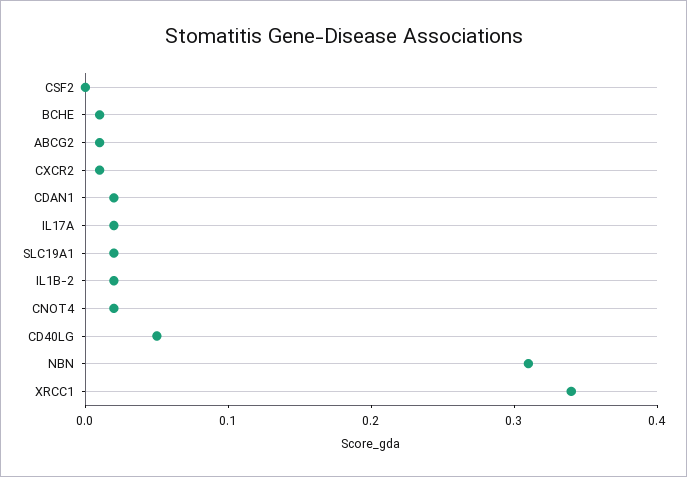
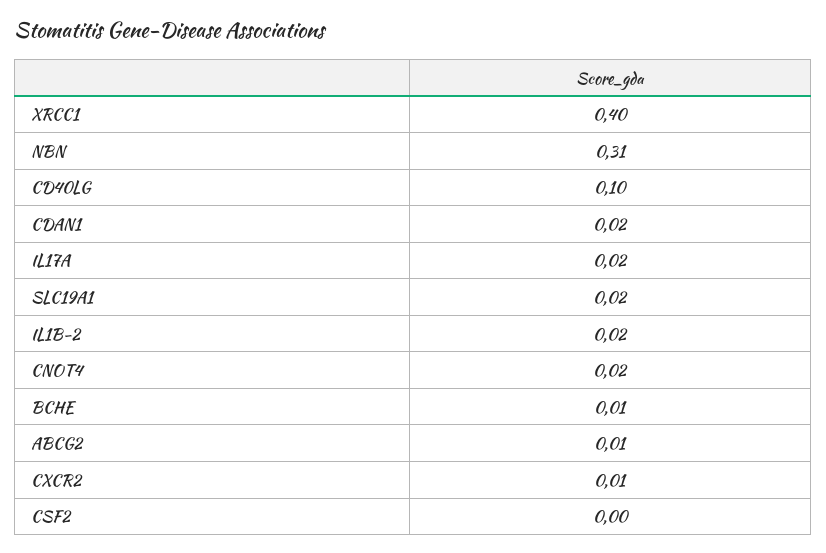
  {
    "CSF2": 0,
    "BCHE": 0.01,
    "ABCG2": 0.01,
    "CXCR2": 0.01,
    "CDAN1": 0.02,
    "IL17A": 0.02,
    "SLC19A1": 0.02,
    "IL1B-2": 0.02,
    "CNOT4": 0.02,
-   "CD40LG": 0.05,
+   "CD40LG": 0.1,
    "NBN": 0.31,
-   "XRCC1": 0.34
+   "XRCC1": 0.4
  }

